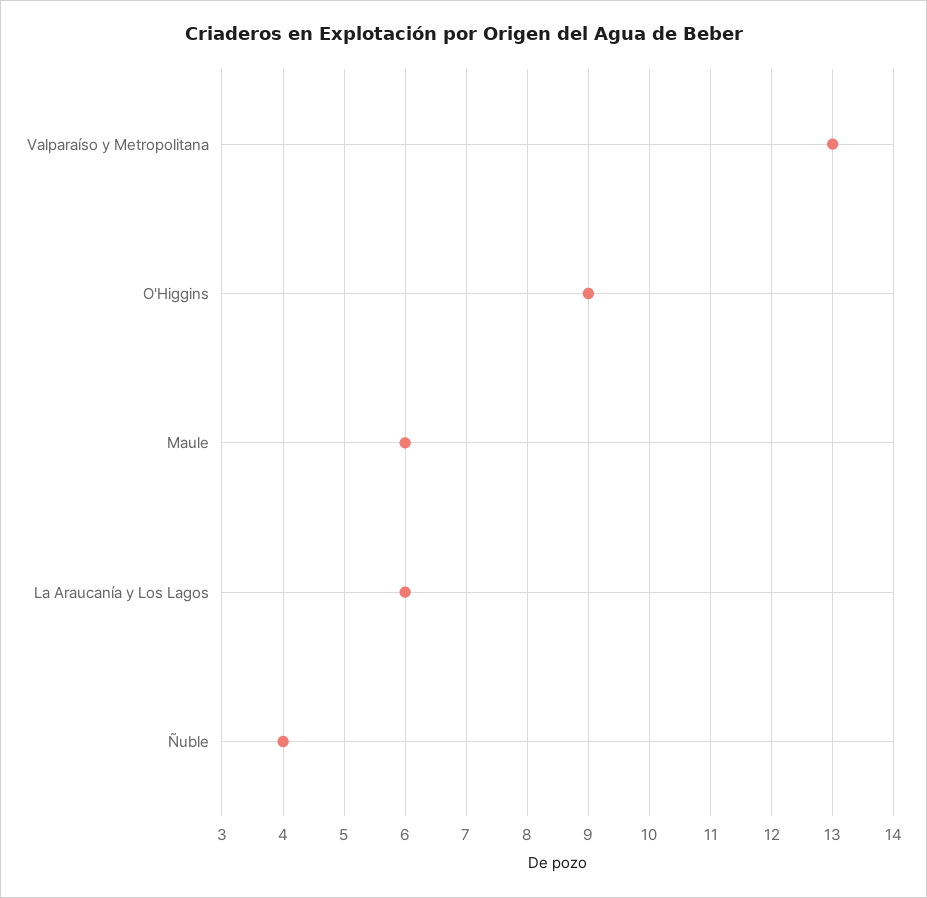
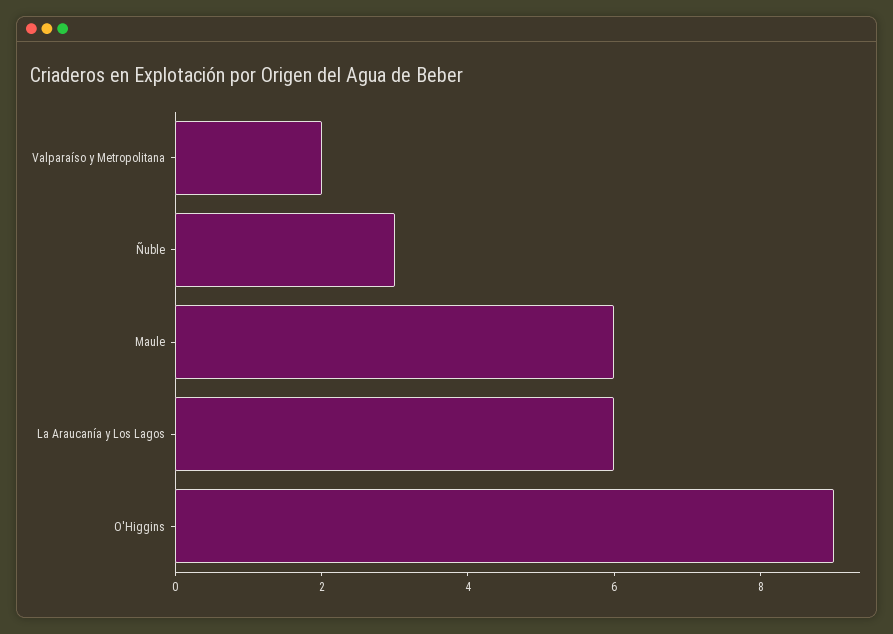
  {
-   "Valparaíso y Metropolitana": 13,
+   "Valparaíso y Metropolitana": 2,
    "O'Higgins": 9,
    "Maule": 6,
    "La Araucanía y Los Lagos": 6,
-   "Ñuble": 4
+   "Ñuble": 3
  }

